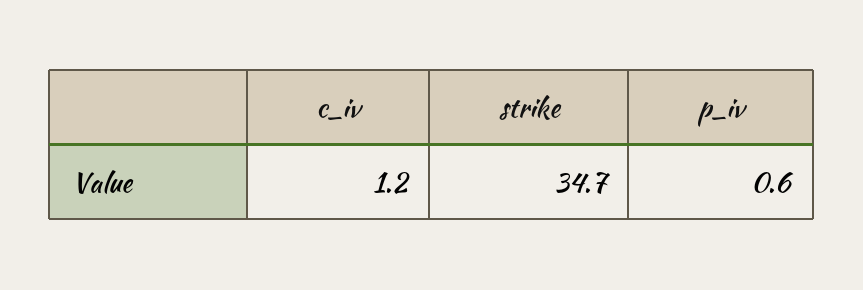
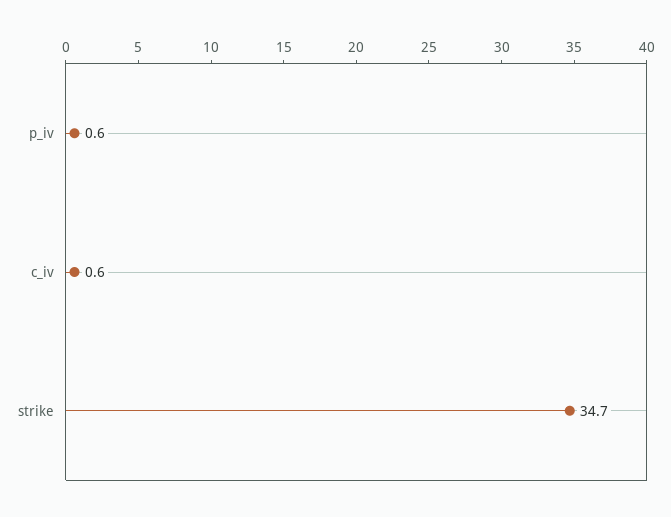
  {
-   "c_iv": 1.2,
+   "c_iv": 0.6,
    "strike": 34.7,
    "p_iv": 0.6
  }

